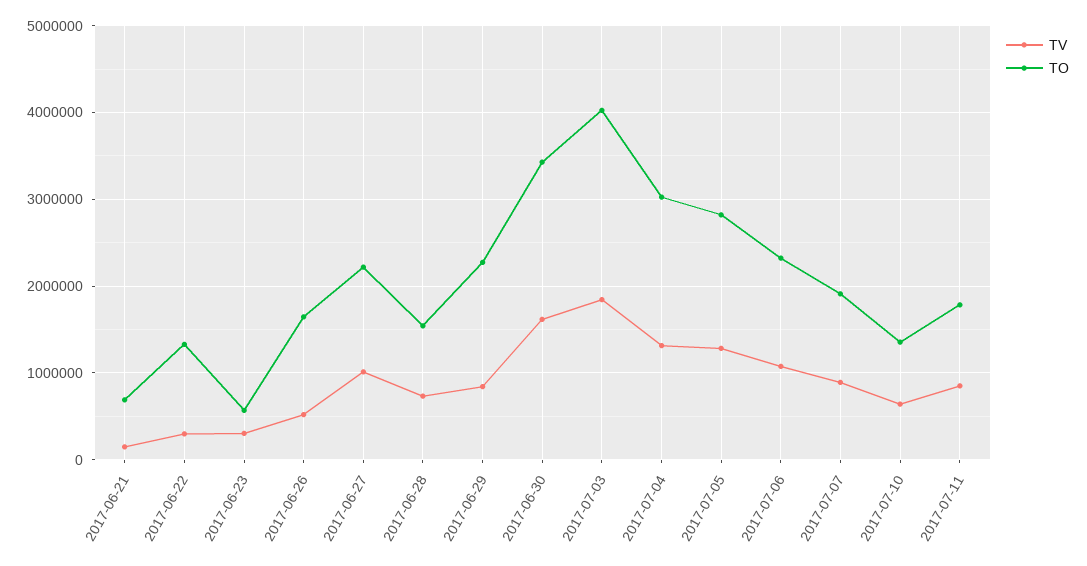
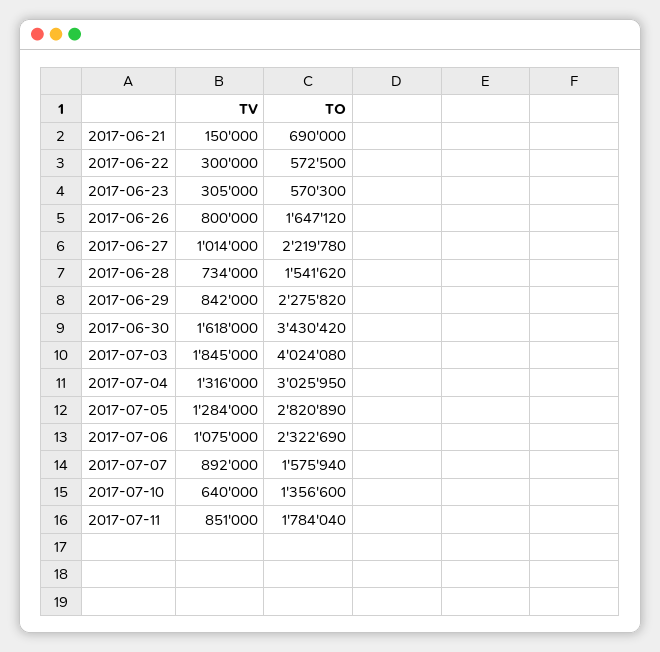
  {
    "TV": {
      "2017-06-21": 150000,
      "2017-06-22": 300000,
      "2017-06-23": 305000,
-     "2017-06-26": 500000,
+     "2017-06-26": 800000,
      "2017-06-27": 1014000,
      "2017-06-28": 734000,
      "2017-06-29": 842000,
      "2017-06-30": 1618000,
      "2017-07-03": 1845000,
      "2017-07-04": 1316000,
      "2017-07-05": 1284000,
      "2017-07-06": 1075000,
      "2017-07-07": 892000,
      "2017-07-10": 640000,
      "2017-07-11": 851000
    },
    "TO": {
      "2017-06-21": 690000,
-     "2017-06-22": 1300000,
+     "2017-06-22": 572500,
      "2017-06-23": 570300,
      "2017-06-26": 1647120,
      "2017-06-27": 2219780,
      "2017-06-28": 1541620,
      "2017-06-29": 2275820,
      "2017-06-30": 3430420,
      "2017-07-03": 4024080,
      "2017-07-04": 3025950,
      "2017-07-05": 2820890,
      "2017-07-06": 2322690,
-     "2017-07-07": 1900000,
+     "2017-07-07": 1575940,
      "2017-07-10": 1356600,
      "2017-07-11": 1784040
    }
  }

